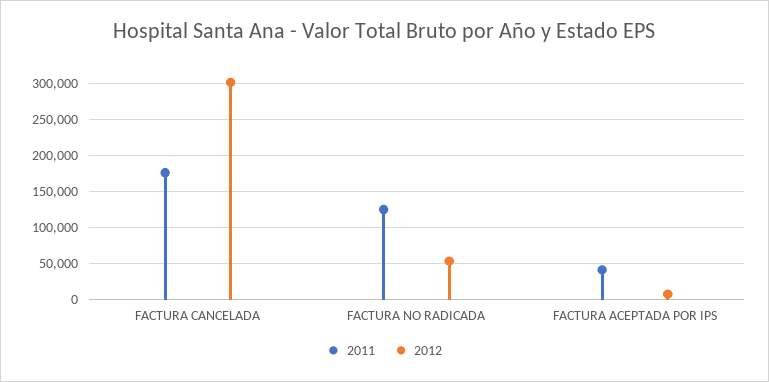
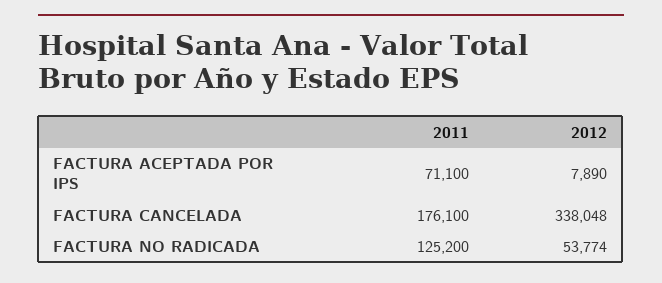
  {
    "2011": {
      "FACTURA CANCELADA": 176100,
      "FACTURA NO RADICADA": 125200,
-     "FACTURA ACEPTADA POR IPS": 40000
+     "FACTURA ACEPTADA POR IPS": 71100
    },
    "2012": {
-     "FACTURA CANCELADA": 300000,
+     "FACTURA CANCELADA": 338048,
      "FACTURA NO RADICADA": 53774,
      "FACTURA ACEPTADA POR IPS": 7890
    }
  }

